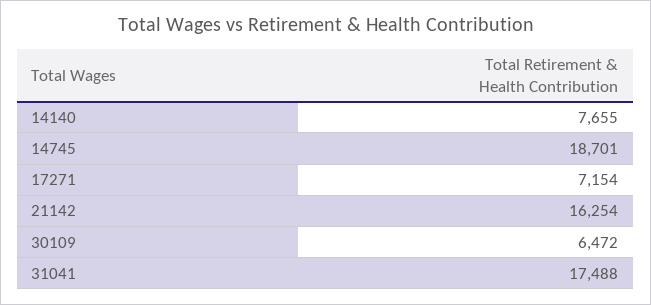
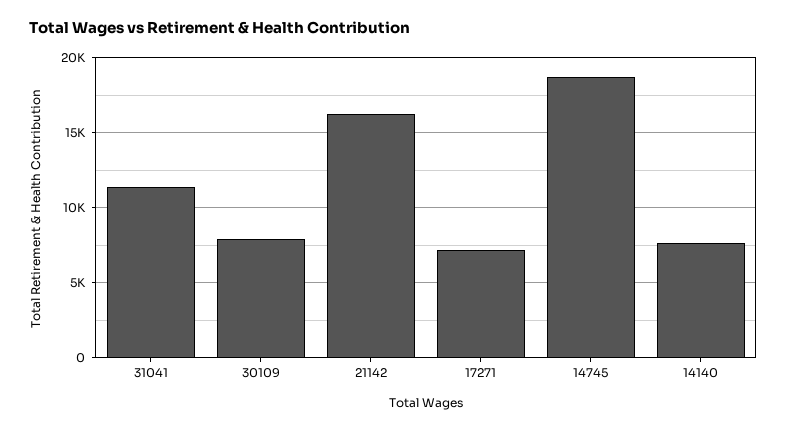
  {
    "14140": 7655,
    "14745": 18701,
    "17271": 7154,
    "21142": 16254,
-   "30109": 6472,
+   "30109": 8000,
-   "31041": 17488
+   "31041": 11500
  }

